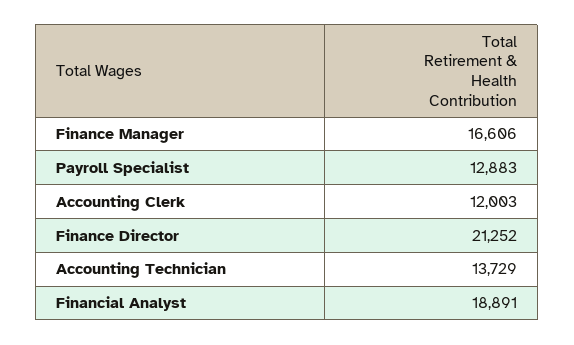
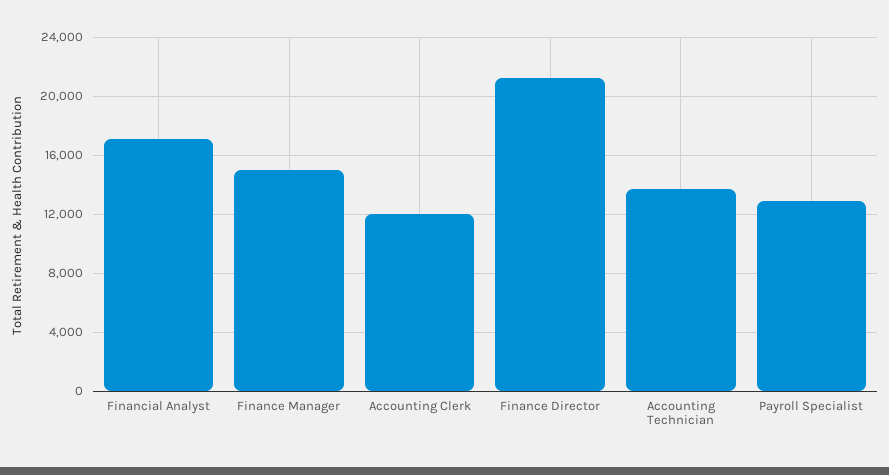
  {
-   "Finance Manager": 16606,
+   "Finance Manager": 15000,
    "Payroll Specialist": 12883,
    "Accounting Clerk": 12003,
    "Finance Director": 21252,
    "Accounting Technician": 13729,
-   "Financial Analyst": 18891
+   "Financial Analyst": 17000
  }

